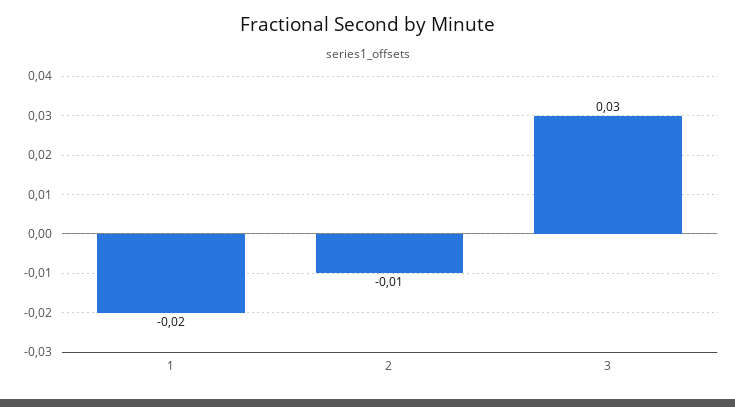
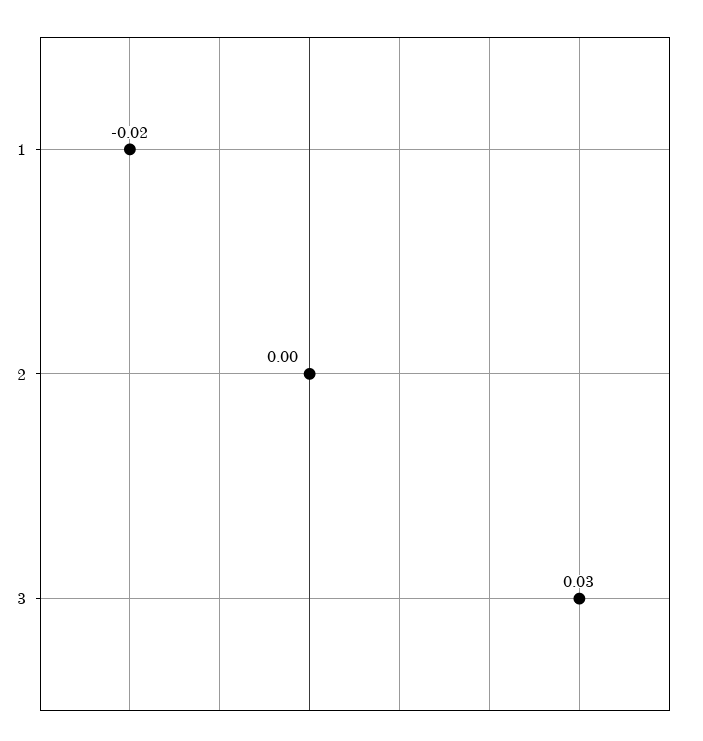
  {
    "1": -0.02,
-   "2": -0.01,
+   "2": 0,
    "3": 0.03
  }

